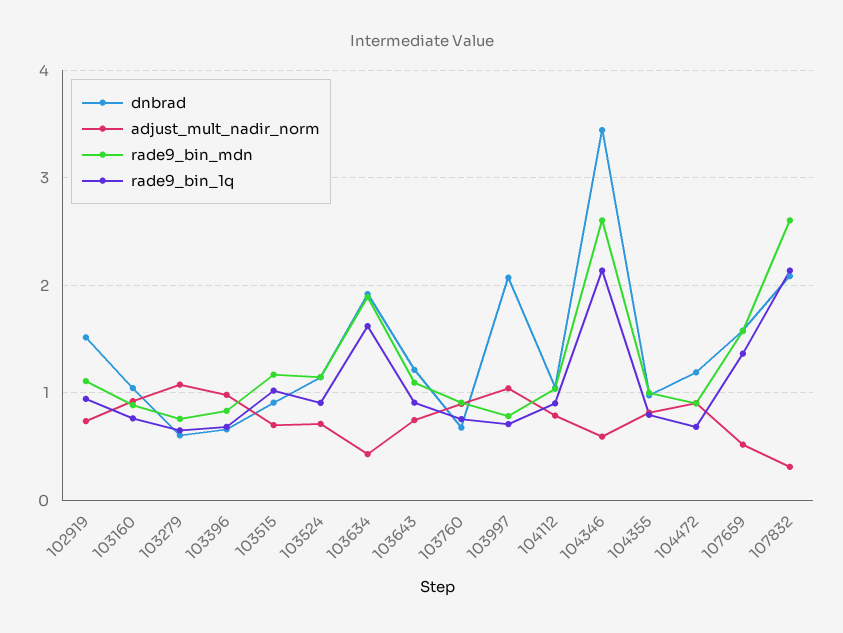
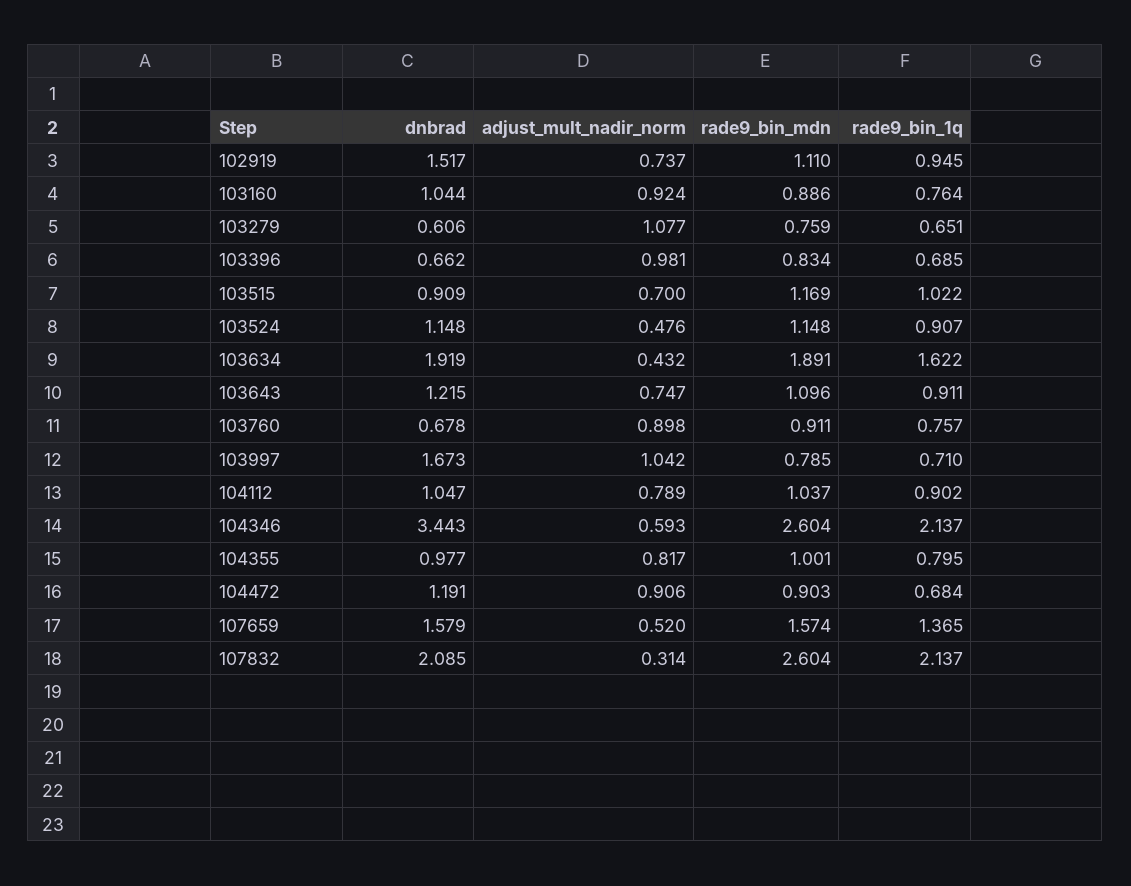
  {
    "dnbrad": {
      "102919": 1.517,
      "103160": 1.044,
      "103279": 0.606,
      "103396": 0.662,
      "103515": 0.909,
      "103524": 1.148,
      "103634": 1.919,
      "103643": 1.215,
      "103760": 0.678,
-     "103997": 2.1,
+     "103997": 1.673,
      "104112": 1.047,
      "104346": 3.443,
      "104355": 0.977,
      "104472": 1.191,
      "107659": 1.579,
      "107832": 2.085
    },
    "adjust_mult_nadir_norm": {
      "102919": 0.737,
      "103160": 0.924,
      "103279": 1.077,
      "103396": 0.981,
      "103515": 0.7,
-     "103524": 0.7,
+     "103524": 0.476,
      "103634": 0.432,
      "103643": 0.747,
      "103760": 0.898,
      "103997": 1.042,
      "104112": 0.789,
      "104346": 0.593,
      "104355": 0.817,
      "104472": 0.906,
      "107659": 0.52,
      "107832": 0.314
    },
    "rade9_bin_mdn": {
      "102919": 1.11,
      "103160": 0.886,
      "103279": 0.759,
      "103396": 0.834,
      "103515": 1.169,
      "103524": 1.148,
      "103634": 1.891,
      "103643": 1.096,
      "103760": 0.911,
      "103997": 0.785,
      "104112": 1.037,
      "104346": 2.604,
      "104355": 1.001,
      "104472": 0.903,
      "107659": 1.574,
      "107832": 2.604
    },
    "rade9_bin_1q": {
      "102919": 0.945,
      "103160": 0.764,
      "103279": 0.651,
      "103396": 0.685,
      "103515": 1.022,
      "103524": 0.907,
      "103634": 1.622,
      "103643": 0.911,
      "103760": 0.757,
      "103997": 0.71,
      "104112": 0.902,
      "104346": 2.137,
      "104355": 0.795,
      "104472": 0.684,
      "107659": 1.365,
      "107832": 2.137
    }
  }

